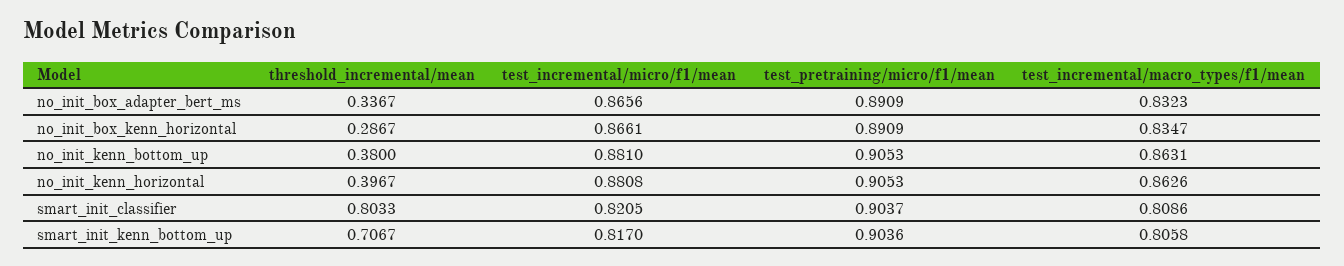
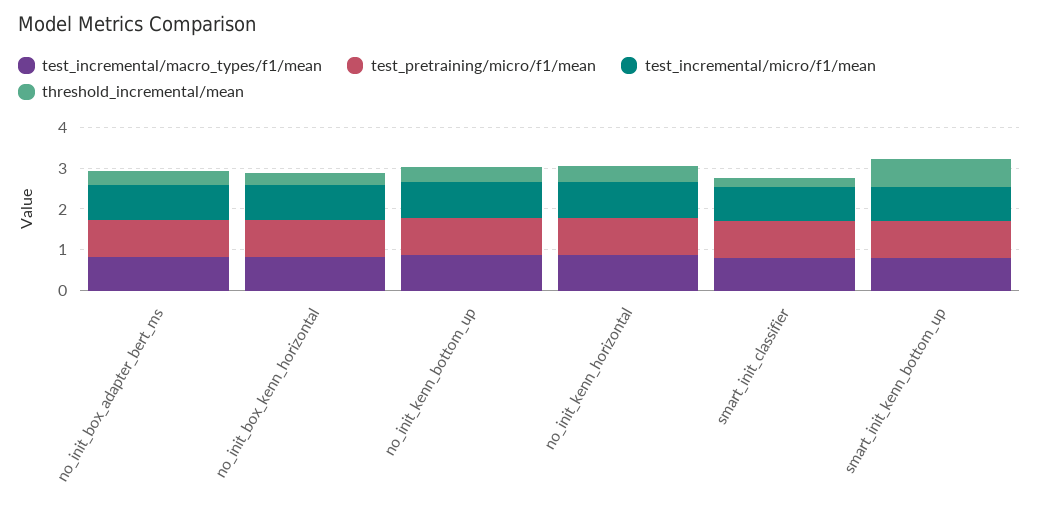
  {
    "threshold_incremental/mean": {
      "no_init_box_adapter_bert_ms": 0.3367,
      "no_init_box_kenn_horizontal": 0.2867,
      "no_init_kenn_bottom_up": 0.38,
      "no_init_kenn_horizontal": 0.3967,
-     "smart_init_classifier": 0.8033,
+     "smart_init_classifier": 0.2,
      "smart_init_kenn_bottom_up": 0.7067
    },
    "test_incremental/micro/f1/mean": {
      "no_init_box_adapter_bert_ms": 0.8656,
      "no_init_box_kenn_horizontal": 0.8661,
      "no_init_kenn_bottom_up": 0.881,
      "no_init_kenn_horizontal": 0.8808,
      "smart_init_classifier": 0.8205,
      "smart_init_kenn_bottom_up": 0.817
    },
    "test_pretraining/micro/f1/mean": {
      "no_init_box_adapter_bert_ms": 0.8909,
      "no_init_box_kenn_horizontal": 0.8909,
      "no_init_kenn_bottom_up": 0.9053,
      "no_init_kenn_horizontal": 0.9053,
      "smart_init_classifier": 0.9037,
      "smart_init_kenn_bottom_up": 0.9036
    },
    "test_incremental/macro_types/f1/mean": {
      "no_init_box_adapter_bert_ms": 0.8323,
      "no_init_box_kenn_horizontal": 0.8347,
      "no_init_kenn_bottom_up": 0.8631,
      "no_init_kenn_horizontal": 0.8626,
      "smart_init_classifier": 0.8086,
      "smart_init_kenn_bottom_up": 0.8058
    }
  }

